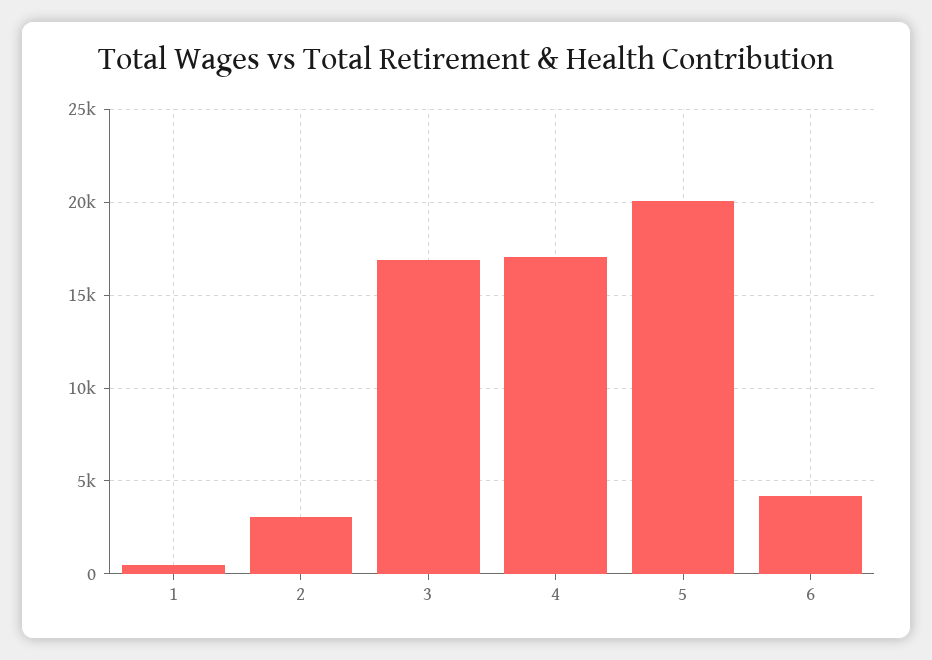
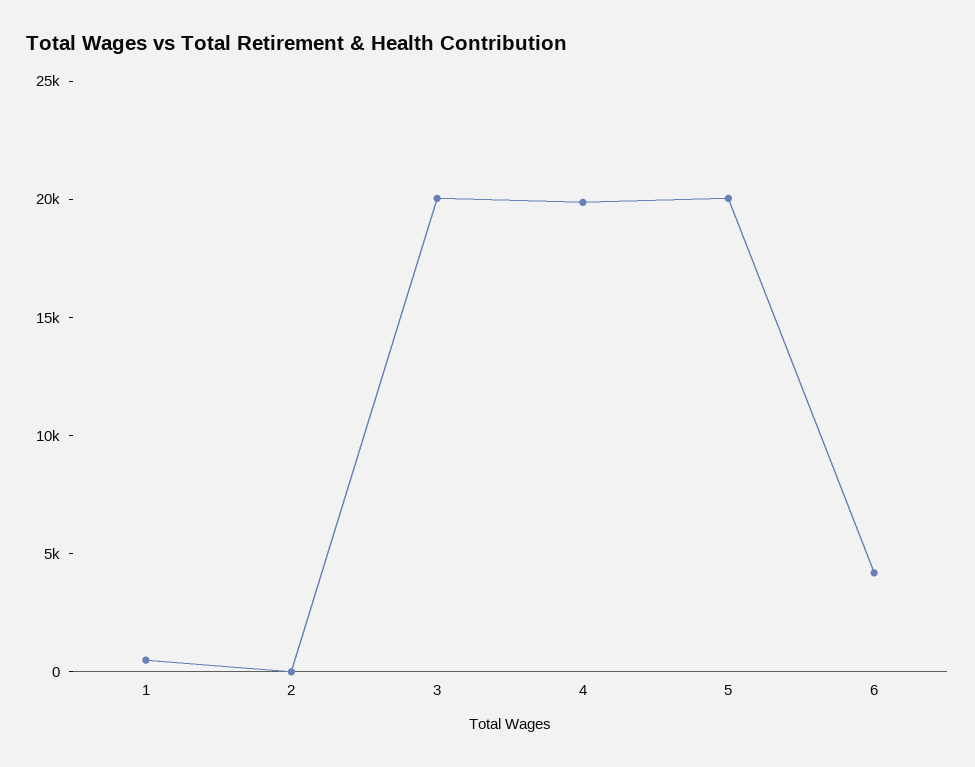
  {
    "1": 500,
-   "2": 3000,
+   "2": 0,
-   "3": 17000,
+   "3": 20000,
-   "4": 17000,
+   "4": 20000,
    "5": 20000,
    "6": 4000
  }

